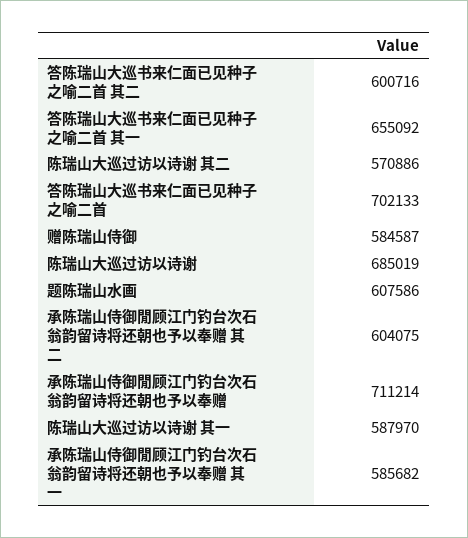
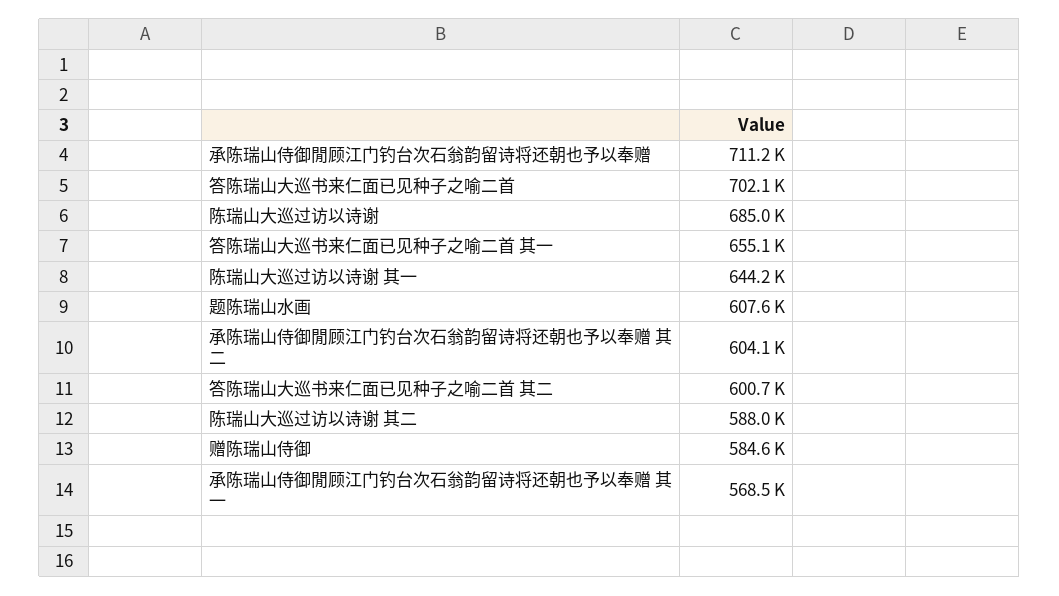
  {
    "答陈瑞山大巡书来仁面已见种子之喻二首 其二": 600716,
    "答陈瑞山大巡书来仁面已见种子之喻二首 其一": 655092,
-   "陈瑞山大巡过访以诗谢 其二": 570886,
+   "陈瑞山大巡过访以诗谢 其二": 588000,
    "答陈瑞山大巡书来仁面已见种子之喻二首": 702133,
    "赠陈瑞山侍御": 584587,
    "陈瑞山大巡过访以诗谢": 685019,
    "题陈瑞山水画": 607586,
    "承陈瑞山侍御閒顾江门钓台次石翁韵留诗将还朝也予以奉赠 其二": 604075,
    "承陈瑞山侍御閒顾江门钓台次石翁韵留诗将还朝也予以奉赠": 711214,
-   "陈瑞山大巡过访以诗谢 其一": 587970,
+   "陈瑞山大巡过访以诗谢 其一": 644200,
-   "承陈瑞山侍御閒顾江门钓台次石翁韵留诗将还朝也予以奉赠 其一": 585682
+   "承陈瑞山侍御閒顾江门钓台次石翁韵留诗将还朝也予以奉赠 其一": 568500
  }

